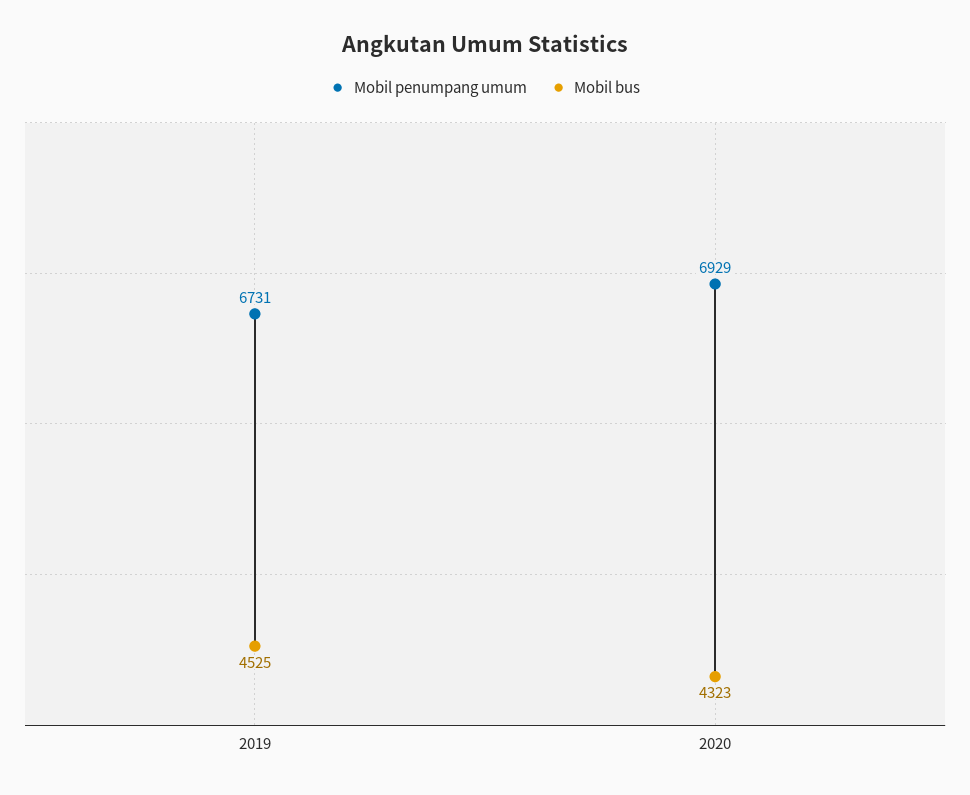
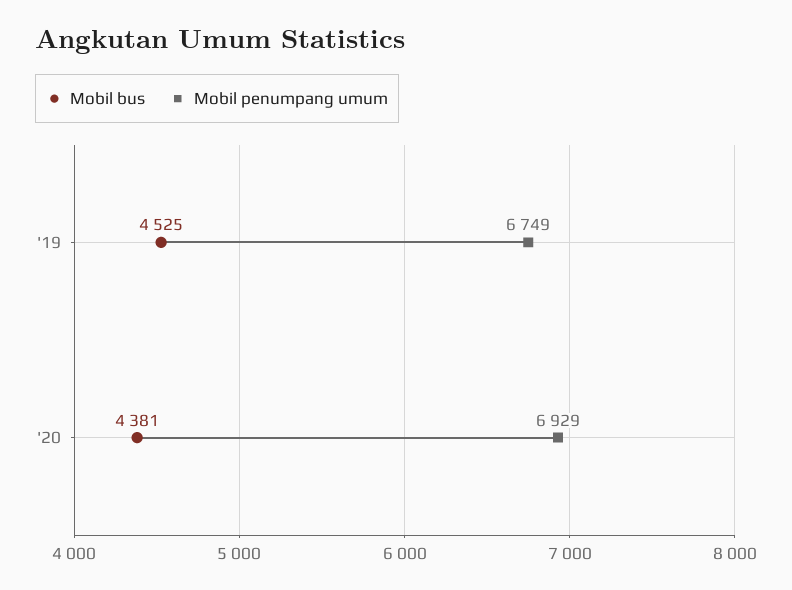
  {
    "Mobil penumpang umum": {
-     "2019": 6731,
+     "2019": 6749,
      "2020": 6929
    },
    "Mobil bus": {
      "2019": 4525,
-     "2020": 4323
+     "2020": 4381
    }
  }

